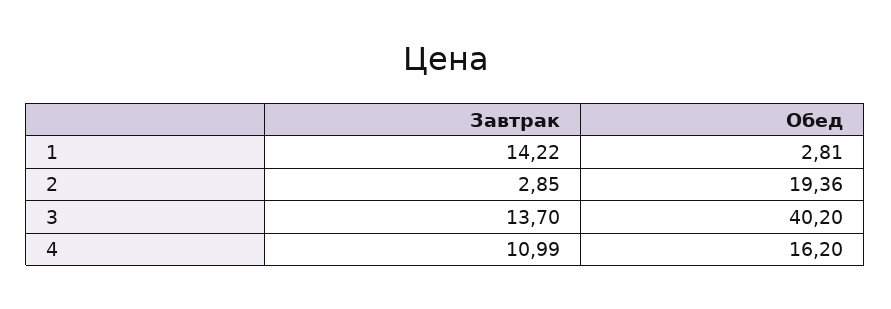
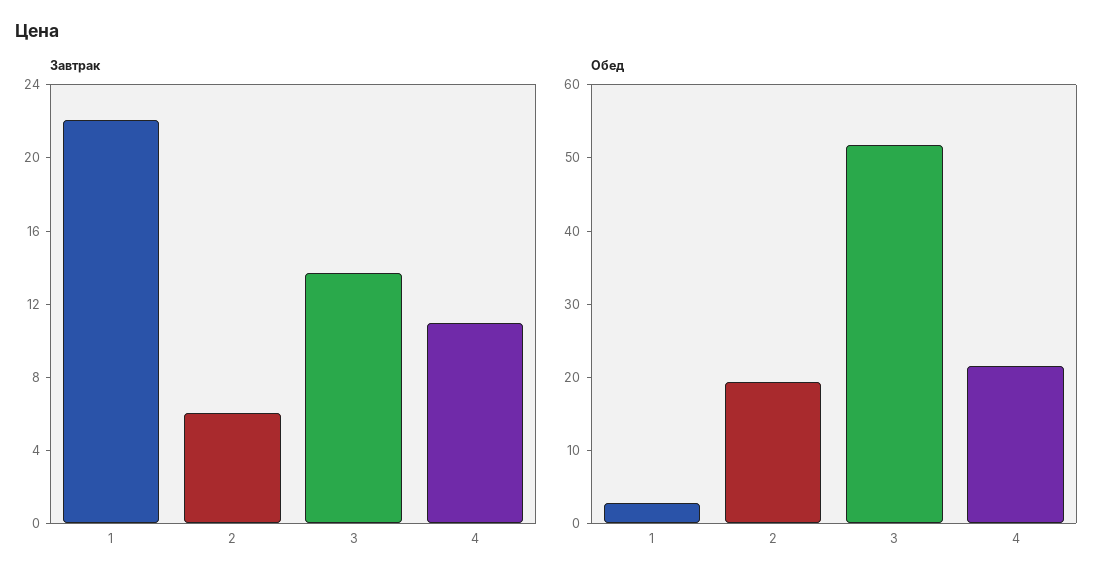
  {
    "Завтрак": {
-     "1": 14.22,
+     "1": 22,
-     "2": 2.85,
+     "2": 6,
      "3": 13.7,
      "4": 10.99
    },
    "Обед": {
      "1": 2.81,
      "2": 19.36,
-     "3": 40.2,
+     "3": 52,
-     "4": 16.2
+     "4": 22
    }
  }

